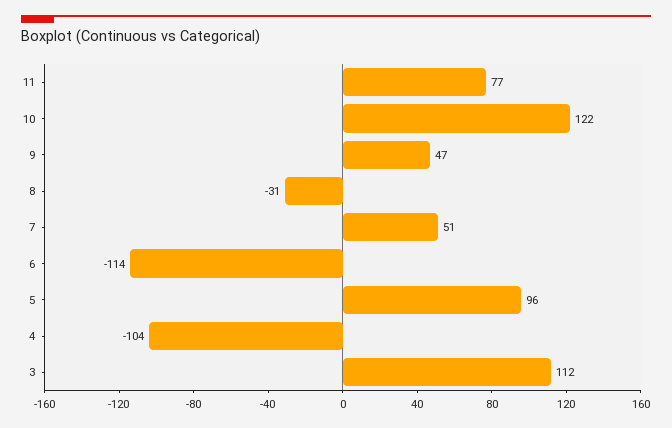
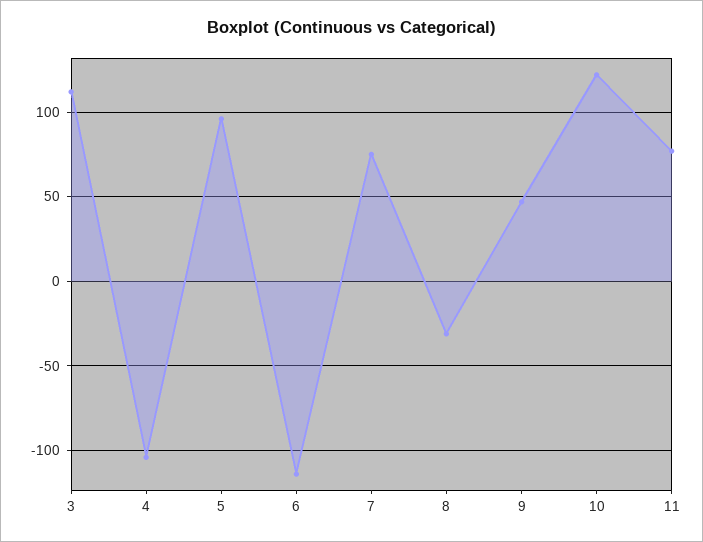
  {
    "11": 77,
    "10": 122,
    "9": 47,
    "8": -31,
-   "7": 51,
+   "7": 75,
    "6": -114,
    "5": 96,
    "4": -104,
    "3": 112
  }

